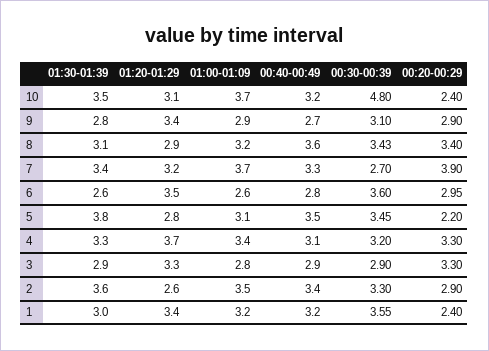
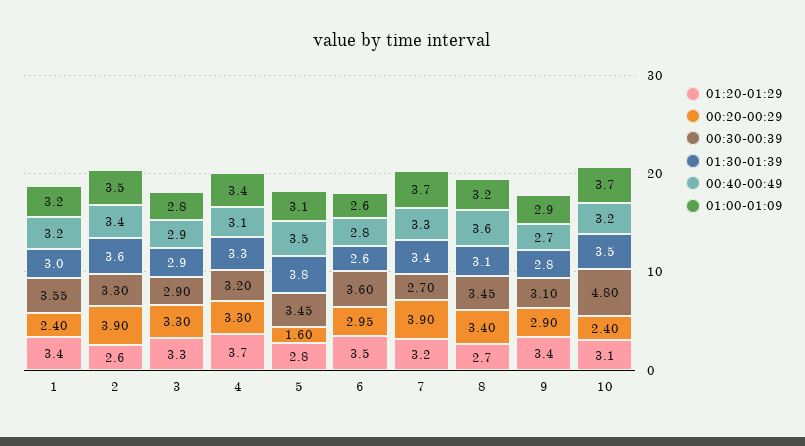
  {
    "01:30-01:39": {
      "10": 3.5,
      "9": 2.8,
      "8": 3.1,
      "7": 3.4,
      "6": 2.6,
      "5": 3.8,
      "4": 3.3,
      "3": 2.9,
      "2": 3.6,
      "1": 3
    },
    "01:20-01:29": {
      "10": 3.1,
      "9": 3.4,
-     "8": 2.9,
+     "8": 2.7,
      "7": 3.2,
      "6": 3.5,
      "5": 2.8,
      "4": 3.7,
      "3": 3.3,
      "2": 2.6,
      "1": 3.4
    },
    "01:00-01:09": {
      "10": 3.7,
      "9": 2.9,
      "8": 3.2,
      "7": 3.7,
      "6": 2.6,
      "5": 3.1,
      "4": 3.4,
      "3": 2.8,
      "2": 3.5,
      "1": 3.2
    },
    "00:40-00:49": {
      "10": 3.2,
      "9": 2.7,
      "8": 3.6,
      "7": 3.3,
      "6": 2.8,
      "5": 3.5,
      "4": 3.1,
      "3": 2.9,
      "2": 3.4,
      "1": 3.2
    },
    "00:30-00:39": {
      "10": 4.8,
      "9": 3.1,
-     "8": 3.43,
+     "8": 3.45,
      "7": 2.7,
      "6": 3.6,
      "5": 3.45,
      "4": 3.2,
      "3": 2.9,
      "2": 3.3,
      "1": 3.55
    },
    "00:20-00:29": {
      "10": 2.4,
      "9": 2.9,
      "8": 3.4,
      "7": 3.9,
      "6": 2.95,
-     "5": 2.2,
+     "5": 1.6,
      "4": 3.3,
      "3": 3.3,
-     "2": 2.9,
+     "2": 3.9,
      "1": 2.4
    }
  }

